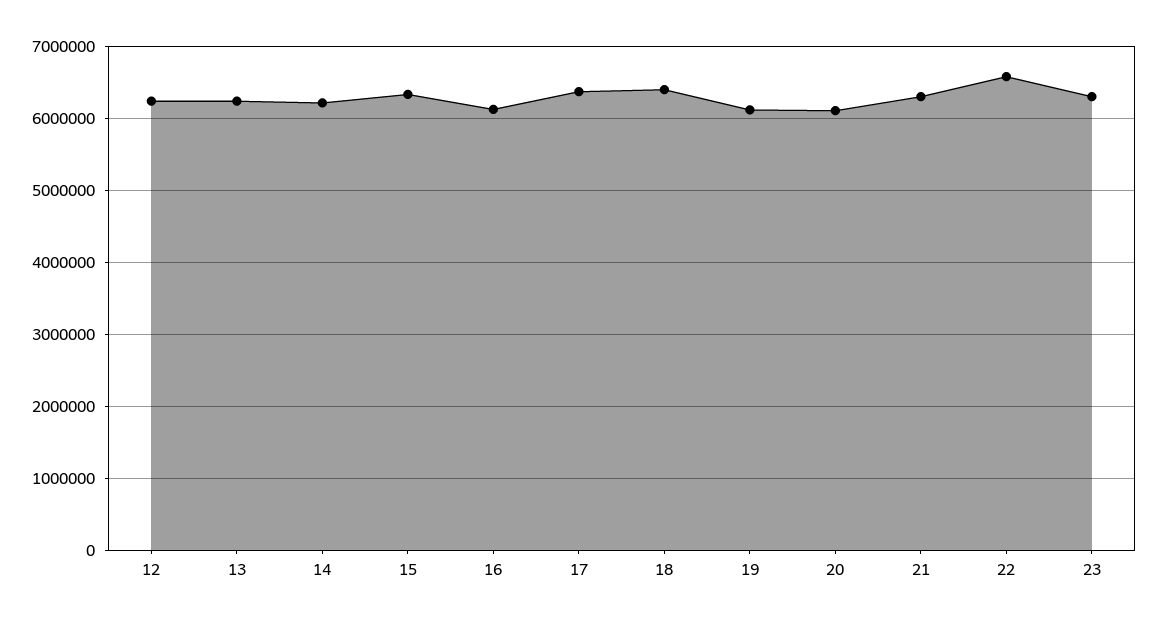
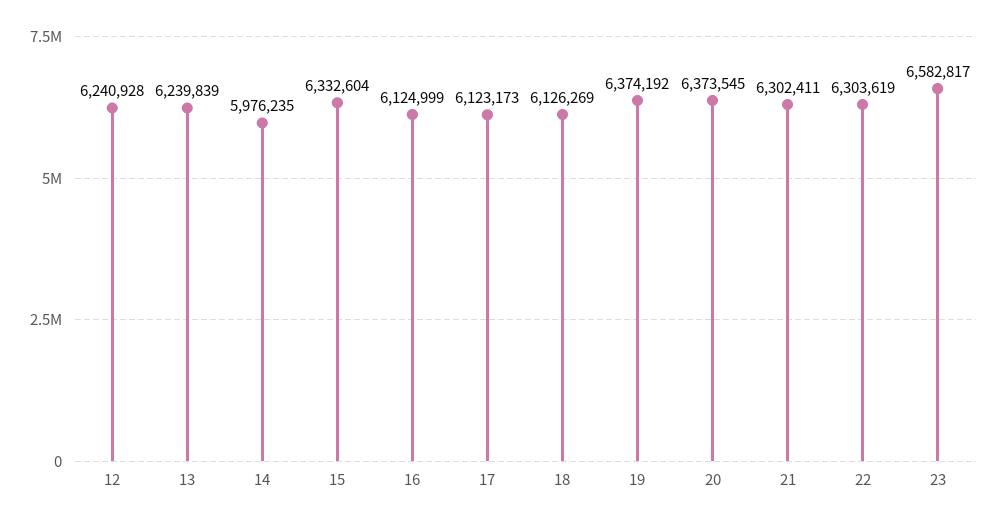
  {
    "12": 6240928,
    "13": 6239839,
-   "14": 6200000,
+   "14": 5976235,
    "15": 6332604,
    "16": 6124999,
-   "17": 6400000,
+   "17": 6123173,
-   "18": 6400000,
+   "18": 6126269,
-   "19": 6100000,
+   "19": 6374192,
-   "20": 6100000,
+   "20": 6373545,
    "21": 6302411,
-   "22": 6600000,
+   "22": 6303619,
-   "23": 6300000
+   "23": 6582817
  }

